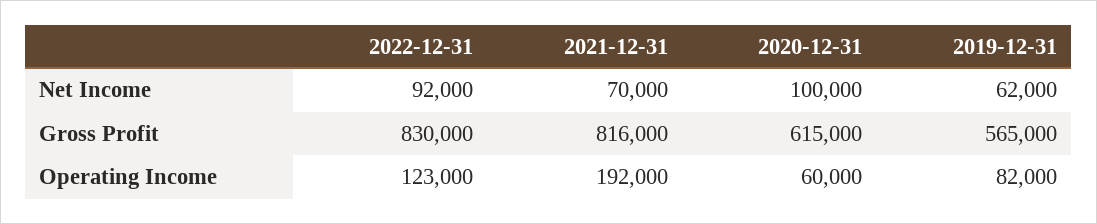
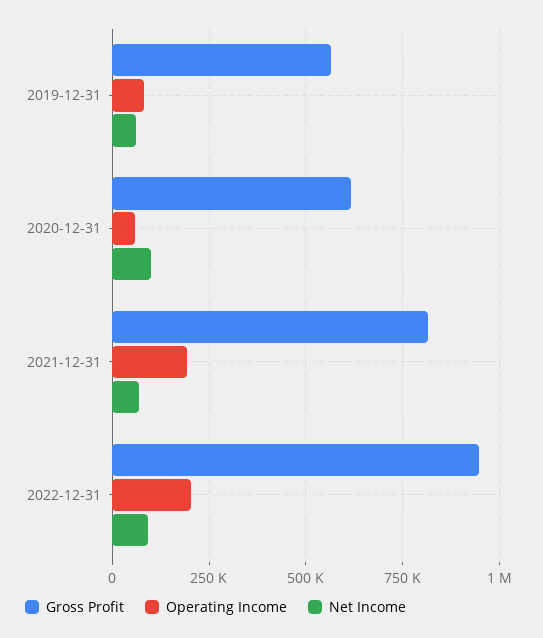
  {
    "Net Income": {
      "2022-12-31": 92000,
      "2021-12-31": 70000,
      "2020-12-31": 100000,
      "2019-12-31": 62000
    },
    "Gross Profit": {
-     "2022-12-31": 830000,
+     "2022-12-31": 950000,
      "2021-12-31": 816000,
      "2020-12-31": 615000,
      "2019-12-31": 565000
    },
    "Operating Income": {
-     "2022-12-31": 123000,
+     "2022-12-31": 200000,
      "2021-12-31": 192000,
      "2020-12-31": 60000,
      "2019-12-31": 82000
    }
  }

